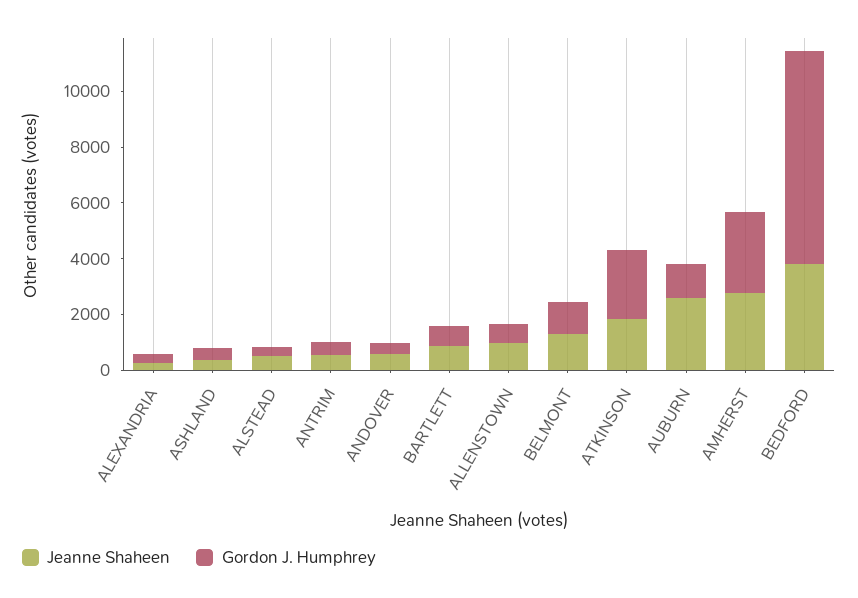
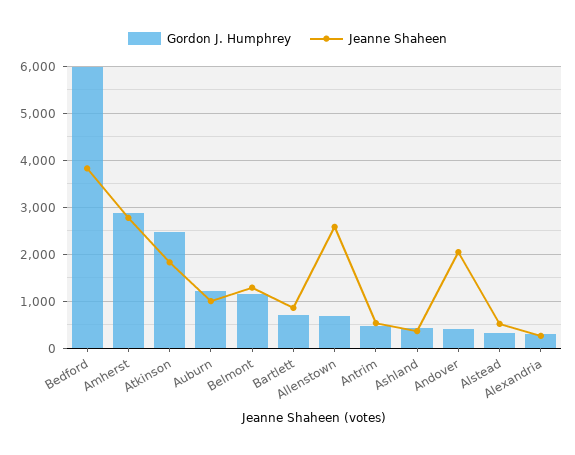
  {
    "Jeanne Shaheen": {
      "ALEXANDRIA": 200,
      "ASHLAND": 400,
      "ALSTEAD": 600,
      "ANTRIM": 600,
-     "ANDOVER": 500,
+     "ANDOVER": 2000,
      "BARTLETT": 800,
-     "ALLENSTOWN": 1000,
+     "ALLENSTOWN": 2600,
      "BELMONT": 1200,
      "ATKINSON": 1800,
-     "AUBURN": 2500,
+     "AUBURN": 1000,
      "AMHERST": 2800,
      "BEDFORD": 3800
    },
    "Gordon J. Humphrey": {
      "ALEXANDRIA": 400,
      "ASHLAND": 400,
      "ALSTEAD": 400,
      "ANTRIM": 400,
      "ANDOVER": 400,
      "BARTLETT": 800,
      "ALLENSTOWN": 600,
      "BELMONT": 1200,
      "ATKINSON": 2400,
      "AUBURN": 1200,
      "AMHERST": 2800,
-     "BEDFORD": 7500
+     "BEDFORD": 6000
    }
  }

